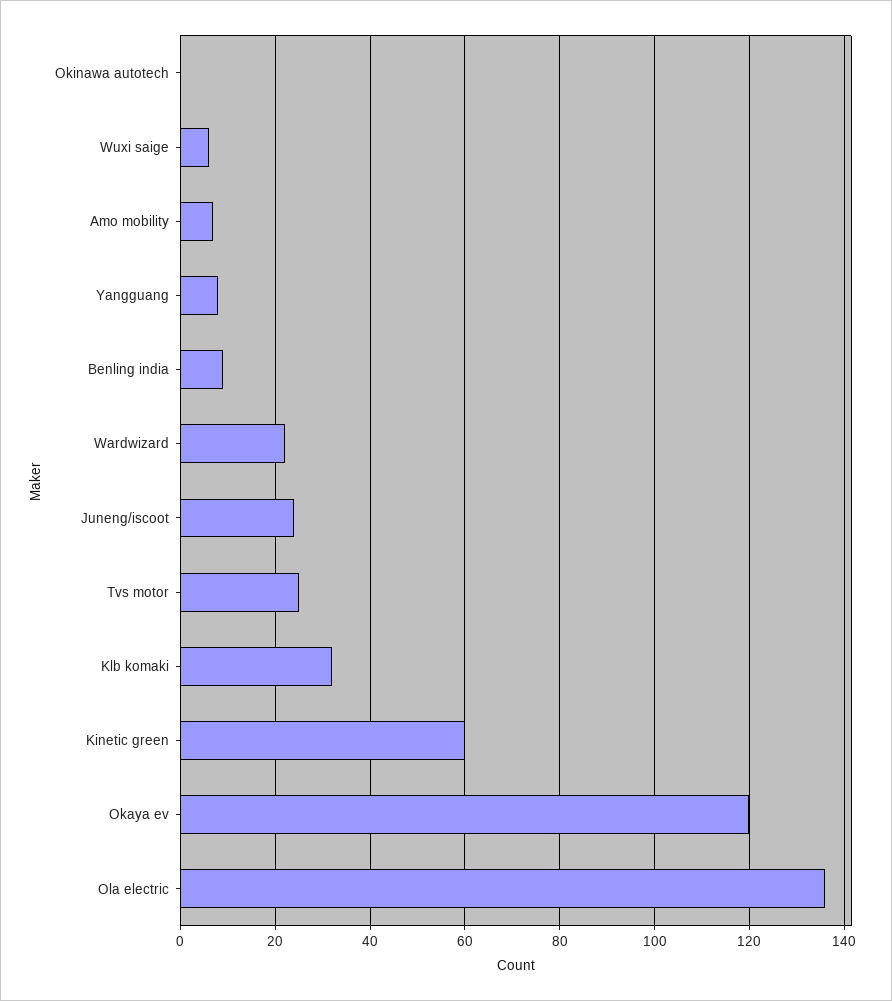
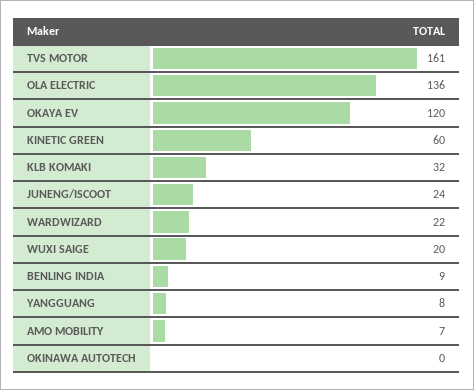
  {
    "Okinawa autotech": 0,
-   "Wuxi saige": 5,
+   "Wuxi saige": 20,
    "Amo mobility": 7,
    "Yangguang": 8,
    "Benling india": 9,
    "Wardwizard": 22,
    "Juneng/iscoot": 24,
-   "Tvs motor": 25,
+   "Tvs motor": 161,
    "Klb komaki": 32,
    "Kinetic green": 60,
    "Okaya ev": 120,
    "Ola electric": 136
  }

